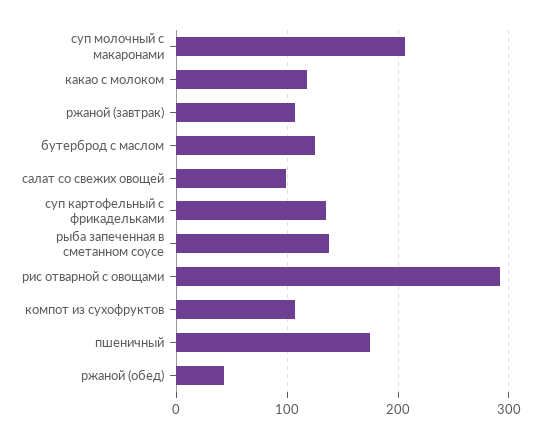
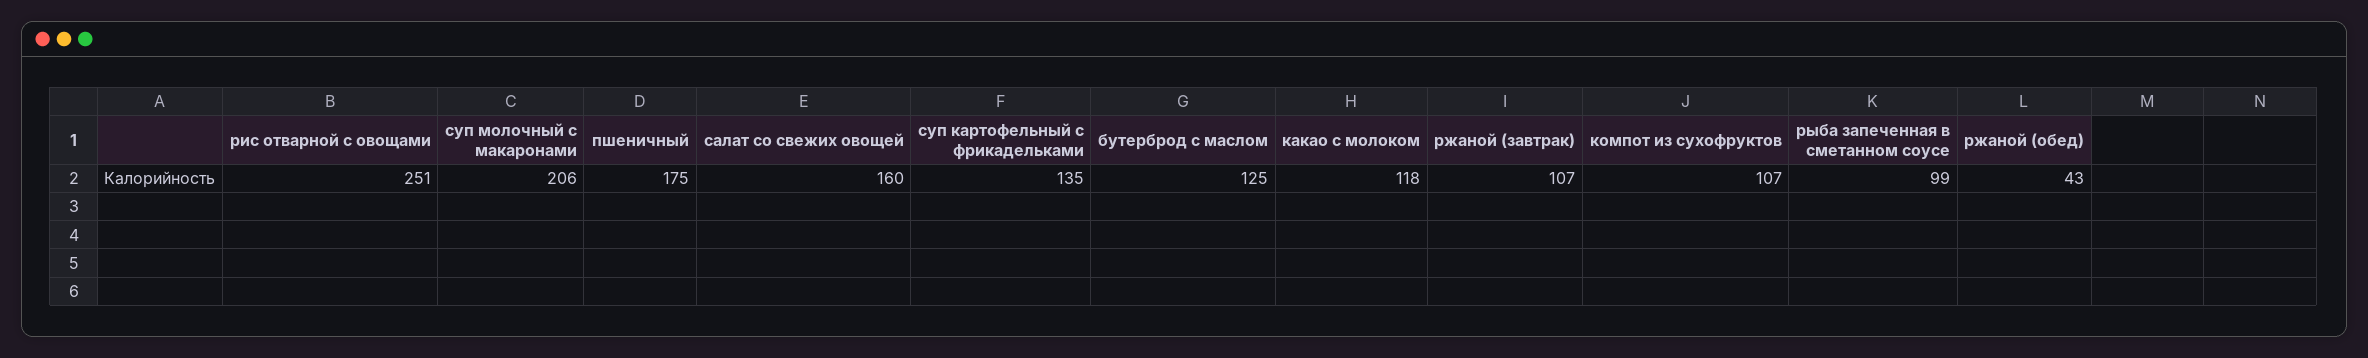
  {
    "суп молочный с макаронами": 206,
    "какао с молоком": 118,
    "ржаной (завтрак)": 107,
    "бутерброд с маслом": 125,
-   "салат со свежих овощей": 100,
+   "салат со свежих овощей": 160,
    "суп картофельный с фрикадельками": 135,
-   "рыба запеченная в сметанном соусе": 140,
+   "рыба запеченная в сметанном соусе": 99,
-   "рис отварной с овощами": 290,
+   "рис отварной с овощами": 251,
    "компот из сухофруктов": 107,
    "пшеничный": 175,
    "ржаной (обед)": 43
  }

